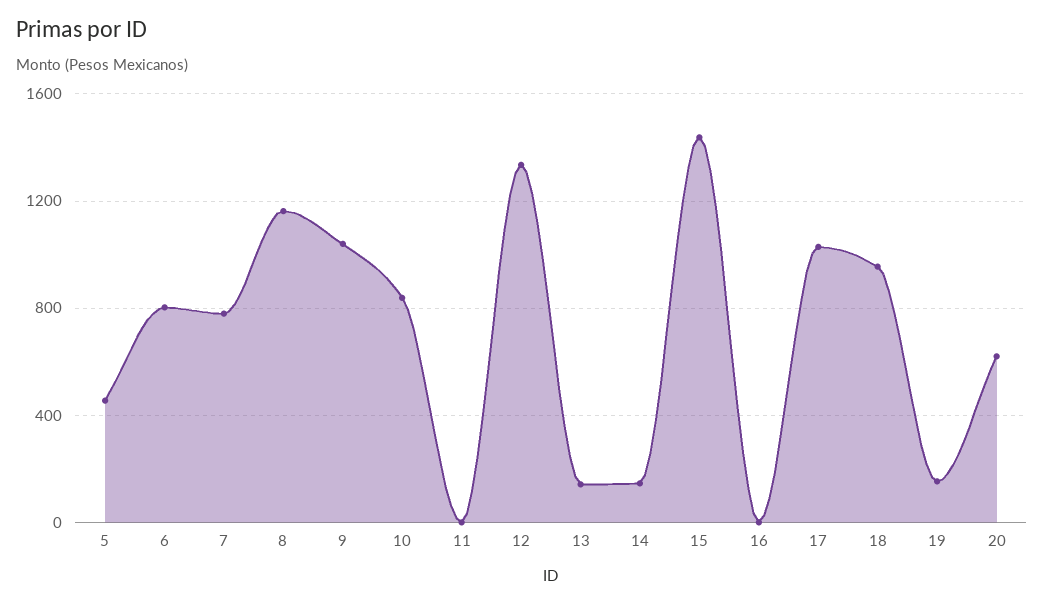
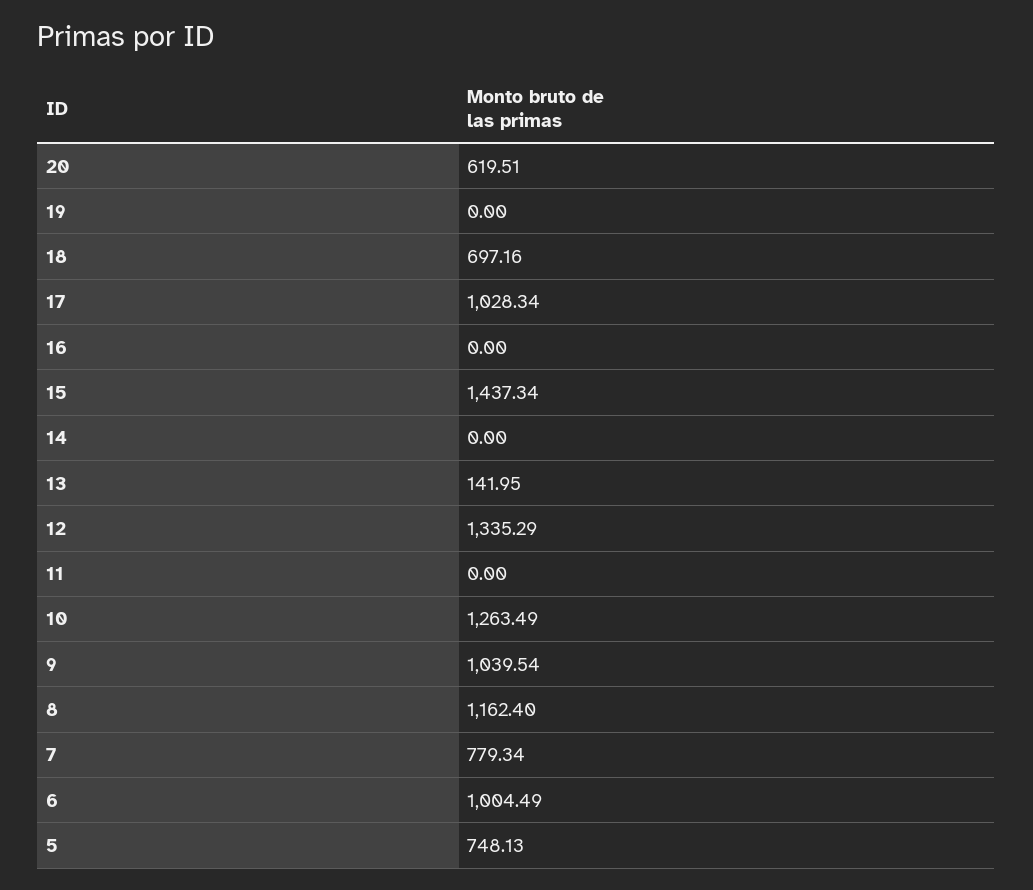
  {
-   "5": 450,
+   "5": 748.13,
-   "6": 800,
+   "6": 1004.49,
    "7": 779.34,
    "8": 1162.4,
    "9": 1039.54,
-   "10": 850,
+   "10": 1263.49,
    "11": 0,
    "12": 1335.29,
    "13": 141.95,
-   "14": 150,
+   "14": 0,
    "15": 1437.34,
    "16": 0,
    "17": 1028.34,
-   "18": 950,
+   "18": 697.16,
-   "19": 150,
+   "19": 0,
    "20": 619.51
  }

